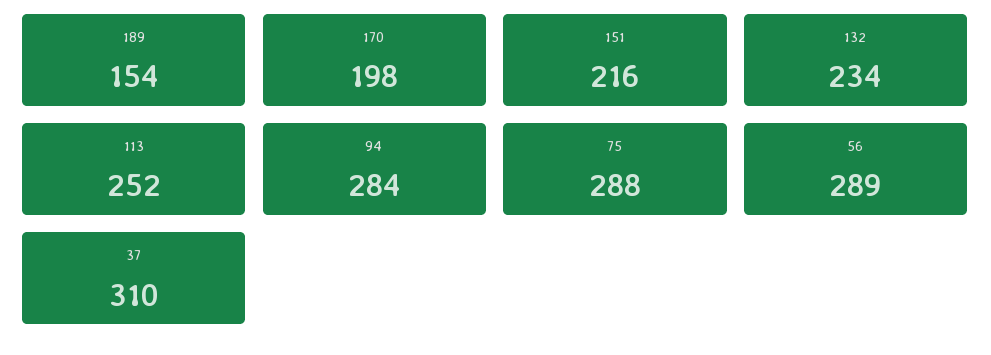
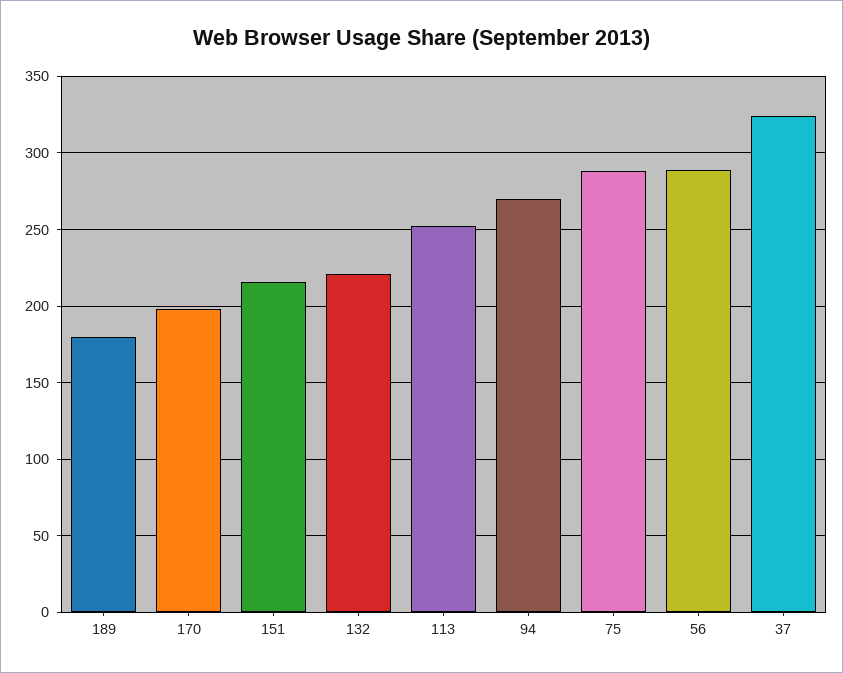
  {
-   "189": 154,
+   "189": 180,
    "170": 198,
    "151": 216,
-   "132": 234,
+   "132": 220,
    "113": 252,
-   "94": 284,
+   "94": 270,
    "75": 288,
    "56": 289,
-   "37": 310
+   "37": 325
  }

